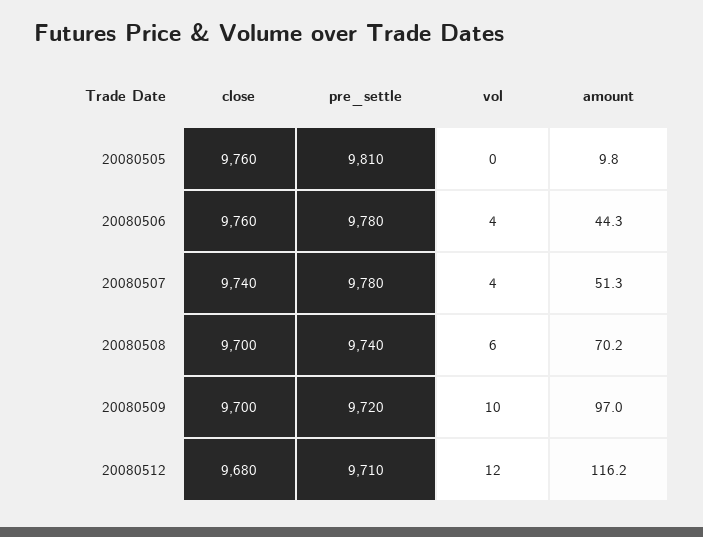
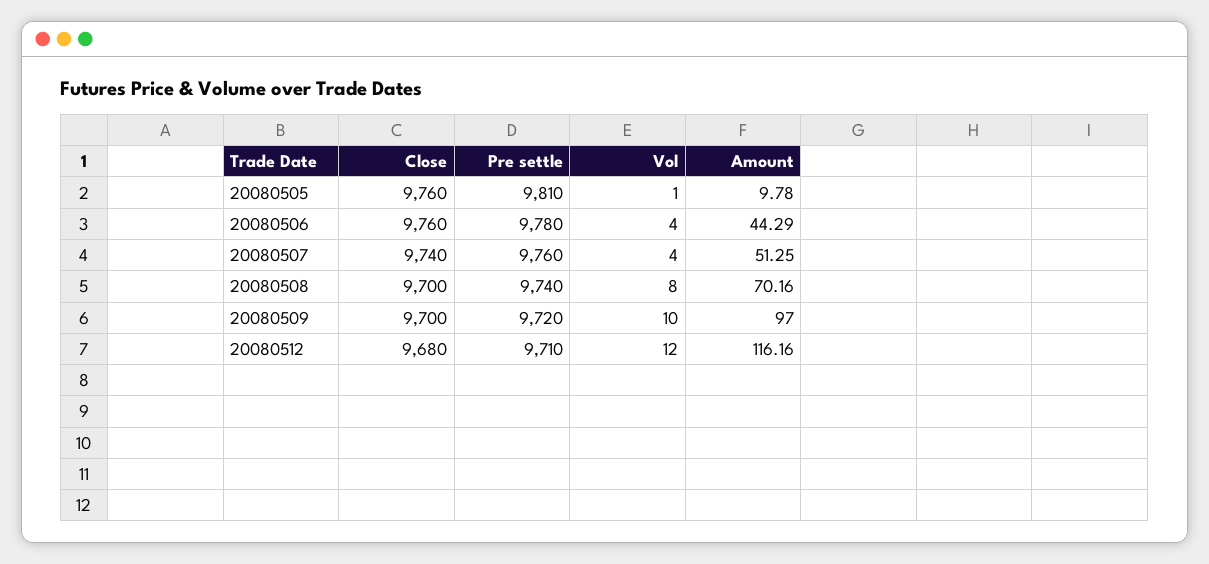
  {
    "close": {
      "20080505": 9760,
      "20080506": 9760,
      "20080507": 9740,
      "20080508": 9700,
      "20080509": 9700,
      "20080512": 9680
    },
    "pre_settle": {
      "20080505": 9810,
      "20080506": 9780,
-     "20080507": 9780,
+     "20080507": 9760,
      "20080508": 9740,
      "20080509": 9720,
      "20080512": 9710
    },
    "vol": {
-     "20080505": 0,
+     "20080505": 1,
      "20080506": 4,
      "20080507": 4,
-     "20080508": 6,
+     "20080508": 8,
      "20080509": 10,
      "20080512": 12
    },
    "amount": {
      "20080505": 9.78,
      "20080506": 44.29,
      "20080507": 51.25,
      "20080508": 70.16,
      "20080509": 97,
      "20080512": 116.16
    }
  }

